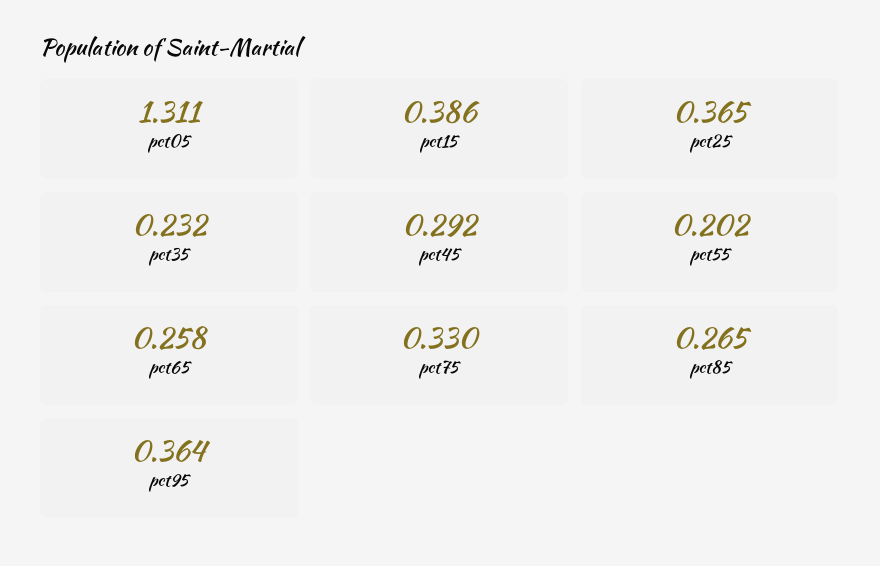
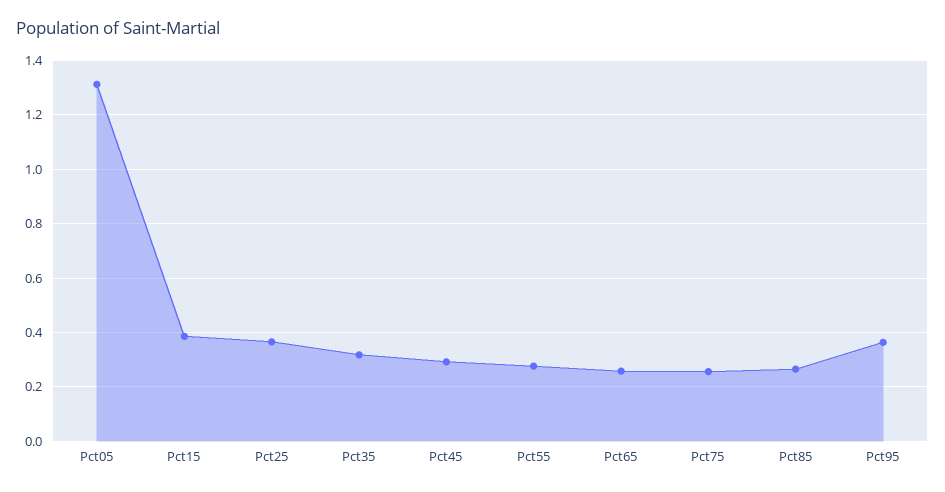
  {
    "pct05": 1.311,
    "pct15": 0.386,
    "pct25": 0.365,
-   "pct35": 0.232,
+   "pct35": 0.325,
    "pct45": 0.292,
-   "pct55": 0.202,
+   "pct55": 0.275,
    "pct65": 0.258,
-   "pct75": 0.33,
+   "pct75": 0.25,
    "pct85": 0.265,
    "pct95": 0.364
  }

